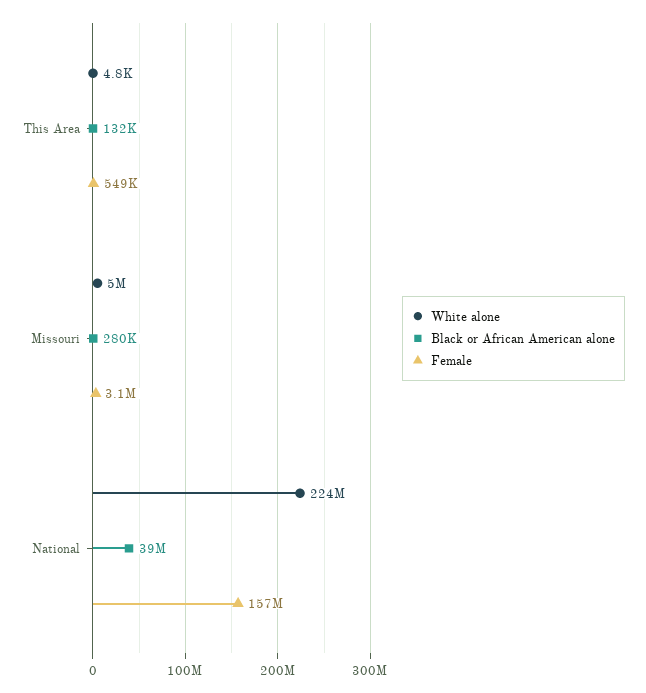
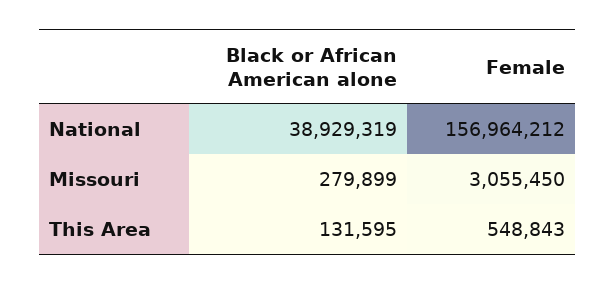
  {
-   "White alone": {
-     "This Area": 4800,
-     "Missouri": 5000000,
-     "National": 224000000
-   },
    "Black or African American alone": {
      "This Area": 131595,
      "Missouri": 279899,
      "National": 38929319
    },
    "Female": {
      "This Area": 548843,
      "Missouri": 3055450,
      "National": 156964212
    }
  }

